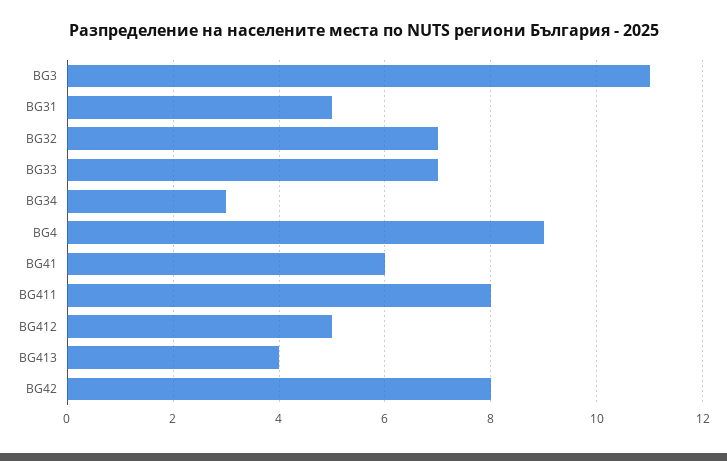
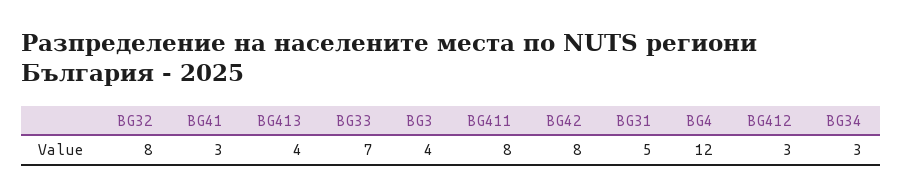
  {
-   "BG3": 11,
+   "BG3": 4,
    "BG31": 5,
-   "BG32": 7,
+   "BG32": 8,
    "BG33": 7,
    "BG34": 3,
-   "BG4": 9,
+   "BG4": 12,
-   "BG41": 6,
+   "BG41": 3,
    "BG411": 8,
-   "BG412": 5,
+   "BG412": 3,
    "BG413": 4,
    "BG42": 8
  }

